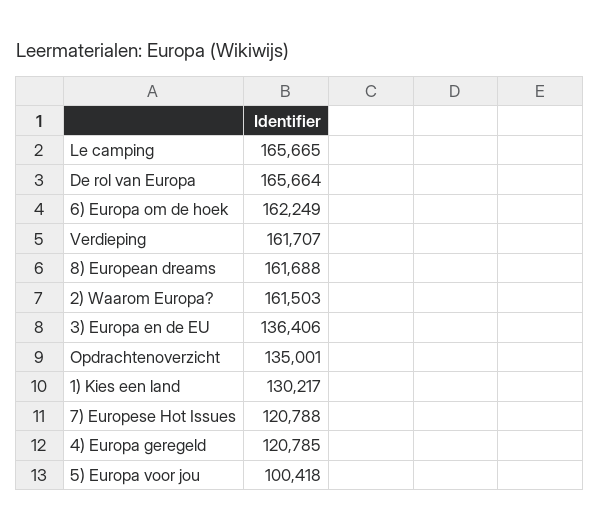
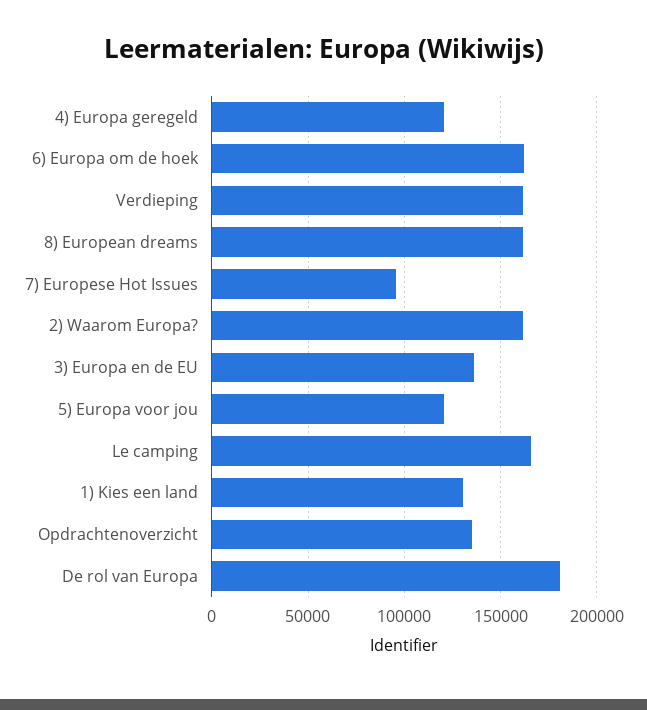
  {
    "Le camping": 165665,
-   "De rol van Europa": 165664,
+   "De rol van Europa": 180000,
    "6) Europa om de hoek": 162249,
    "Verdieping": 161707,
    "8) European dreams": 161688,
    "2) Waarom Europa?": 161503,
    "3) Europa en de EU": 136406,
    "Opdrachtenoverzicht": 135001,
    "1) Kies een land": 130217,
-   "7) Europese Hot Issues": 120788,
+   "7) Europese Hot Issues": 95000,
    "4) Europa geregeld": 120785,
-   "5) Europa voor jou": 100418
+   "5) Europa voor jou": 120000
  }

